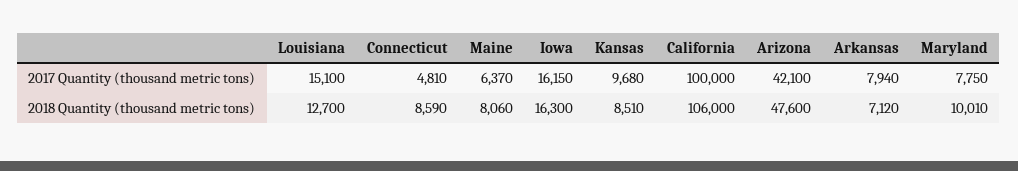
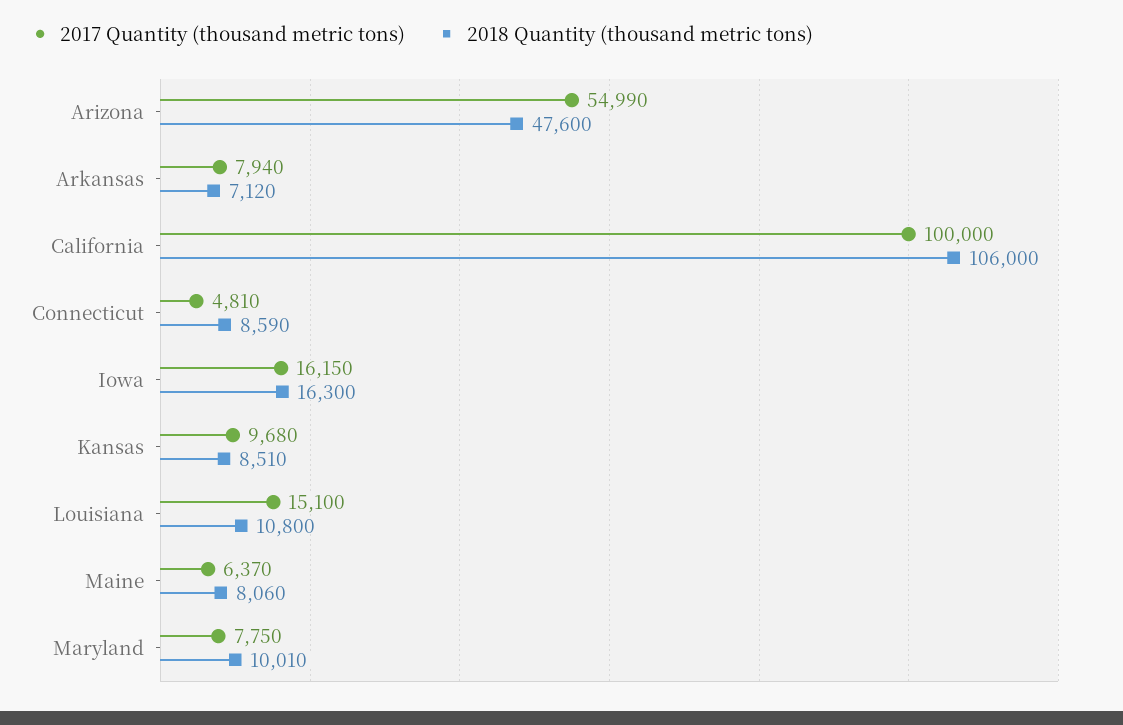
  {
    "2017 Quantity (thousand metric tons)": {
      "Louisiana": 15100,
      "Connecticut": 4810,
      "Maine": 6370,
      "Iowa": 16150,
      "Kansas": 9680,
      "California": 100000,
-     "Arizona": 42100,
+     "Arizona": 54990,
      "Arkansas": 7940,
      "Maryland": 7750
    },
    "2018 Quantity (thousand metric tons)": {
-     "Louisiana": 12700,
+     "Louisiana": 10800,
      "Connecticut": 8590,
      "Maine": 8060,
      "Iowa": 16300,
      "Kansas": 8510,
      "California": 106000,
      "Arizona": 47600,
      "Arkansas": 7120,
      "Maryland": 10010
    }
  }

